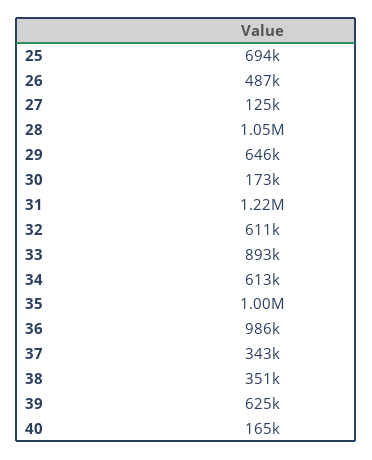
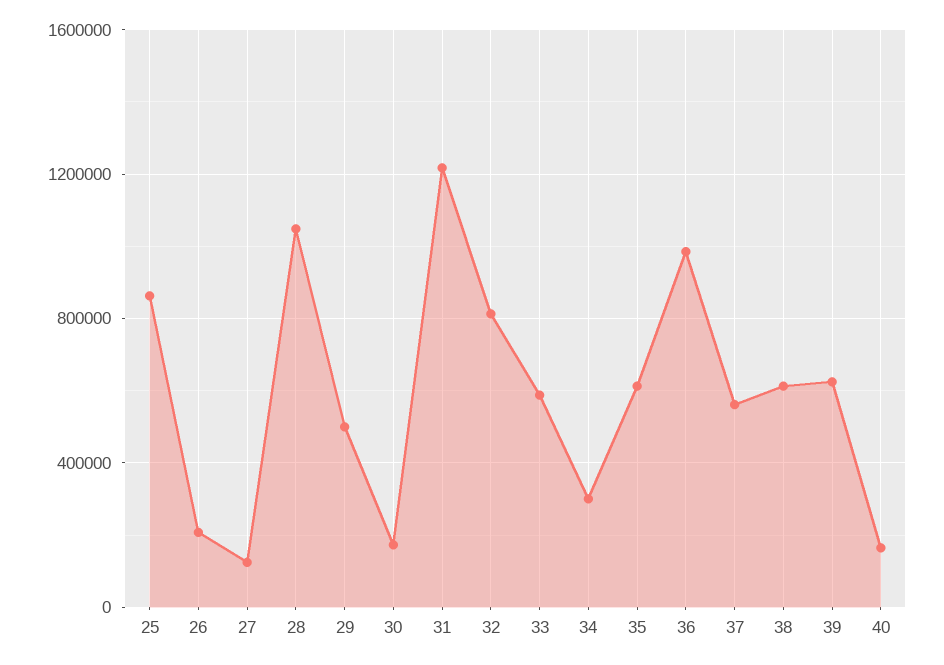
  {
-   "25": 694000,
+   "25": 850000,
-   "26": 487000,
+   "26": 200000,
    "27": 125000,
    "28": 1050000,
-   "29": 646000,
+   "29": 500000,
    "30": 173000,
    "31": 1220000,
-   "32": 611000,
+   "32": 800000,
-   "33": 893000,
+   "33": 600000,
-   "34": 613000,
+   "34": 300000,
-   "35": 1000000,
+   "35": 600000,
    "36": 986000,
-   "37": 343000,
+   "37": 550000,
-   "38": 351000,
+   "38": 600000,
    "39": 625000,
    "40": 165000
  }

